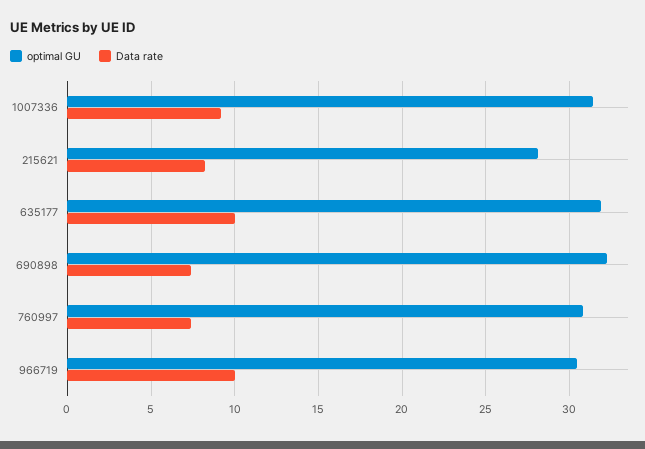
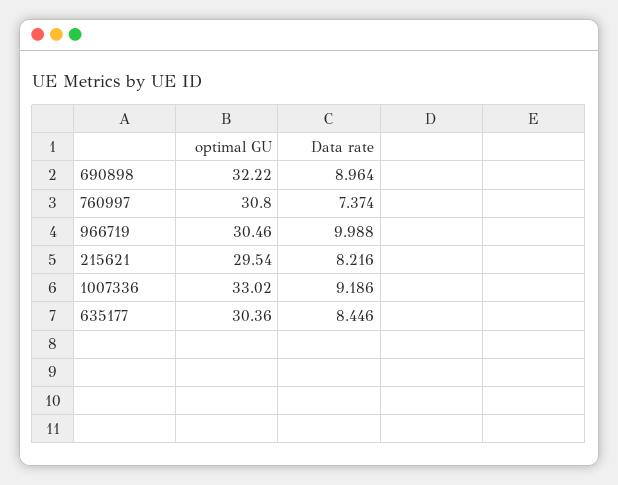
  {
    "optimal GU": {
-     "1007336": 31.5,
+     "1007336": 33.02,
-     "215621": 28,
+     "215621": 29.54,
-     "635177": 32,
+     "635177": 30.36,
      "690898": 32.22,
      "760997": 30.8,
      "966719": 30.46
    },
    "Data rate": {
      "1007336": 9.186,
      "215621": 8.216,
-     "635177": 10,
+     "635177": 8.446,
-     "690898": 7.5,
+     "690898": 8.964,
      "760997": 7.374,
      "966719": 9.988
    }
  }

